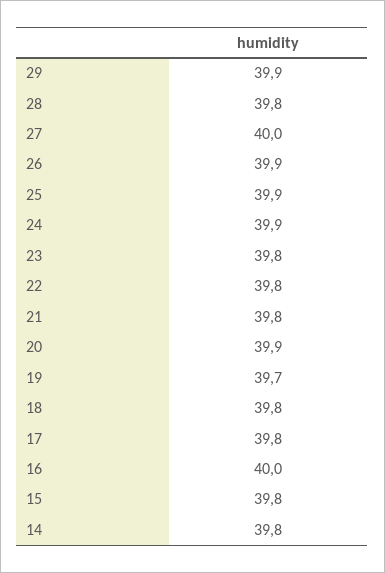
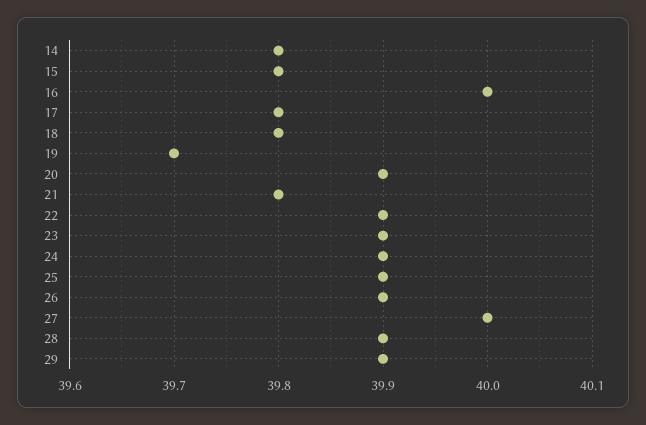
  {
    "29": 39.9,
-   "28": 39.8,
+   "28": 39.9,
    "27": 40,
    "26": 39.9,
    "25": 39.9,
    "24": 39.9,
-   "23": 39.8,
+   "23": 39.9,
-   "22": 39.8,
+   "22": 39.9,
    "21": 39.8,
    "20": 39.9,
    "19": 39.7,
    "18": 39.8,
    "17": 39.8,
    "16": 40,
    "15": 39.8,
    "14": 39.8
  }

